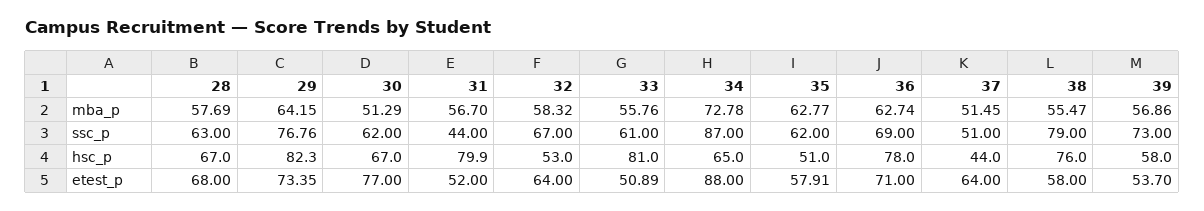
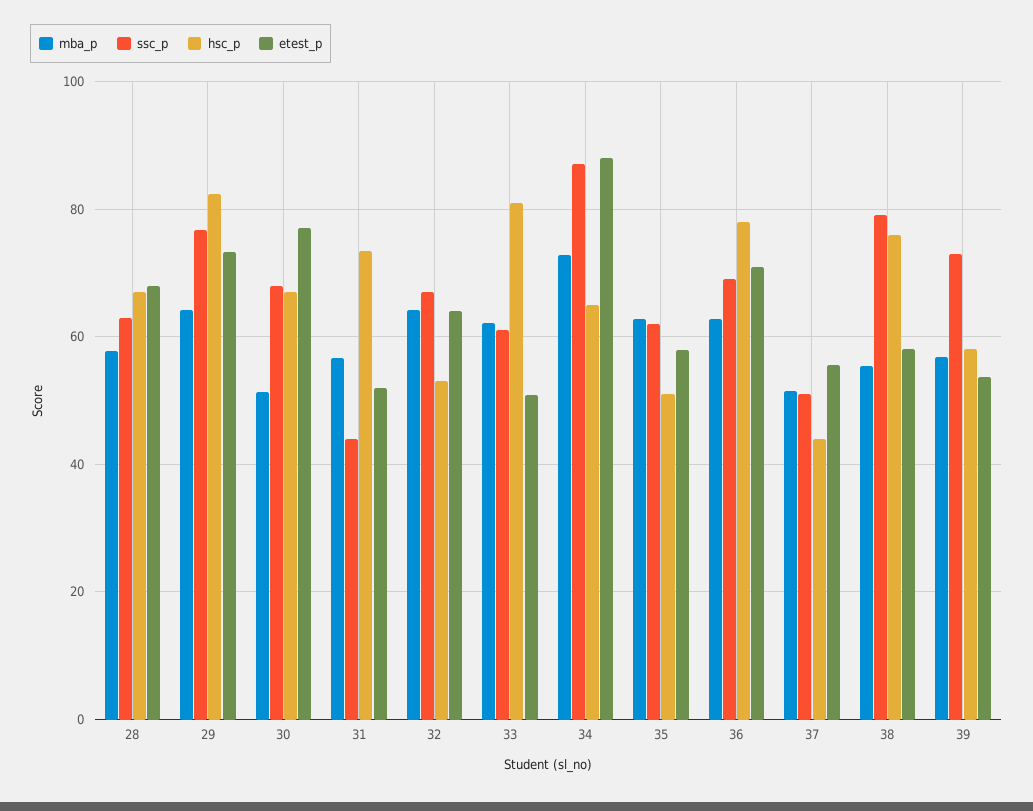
  {
    "mba_p": {
      "28": 57.69,
      "29": 64.15,
      "30": 51.29,
      "31": 56.7,
-     "32": 58.32,
+     "32": 64,
-     "33": 55.76,
+     "33": 62,
      "34": 72.78,
      "35": 62.77,
      "36": 62.74,
      "37": 51.45,
      "38": 55.47,
      "39": 56.86
    },
    "ssc_p": {
      "28": 63,
      "29": 76.76,
-     "30": 62,
+     "30": 68,
      "31": 44,
      "32": 67,
      "33": 61,
      "34": 87,
      "35": 62,
      "36": 69,
      "37": 51,
      "38": 79,
      "39": 73
    },
    "hsc_p": {
      "28": 67,
      "29": 82.3,
      "30": 67,
-     "31": 79.9,
+     "31": 74,
      "32": 53,
      "33": 81,
      "34": 65,
      "35": 51,
      "36": 78,
      "37": 44,
      "38": 76,
      "39": 58
    },
    "etest_p": {
      "28": 68,
      "29": 73.35,
      "30": 77,
      "31": 52,
      "32": 64,
      "33": 50.89,
      "34": 88,
      "35": 57.91,
      "36": 71,
-     "37": 64,
+     "37": 56,
      "38": 58,
      "39": 53.7
    }
  }

